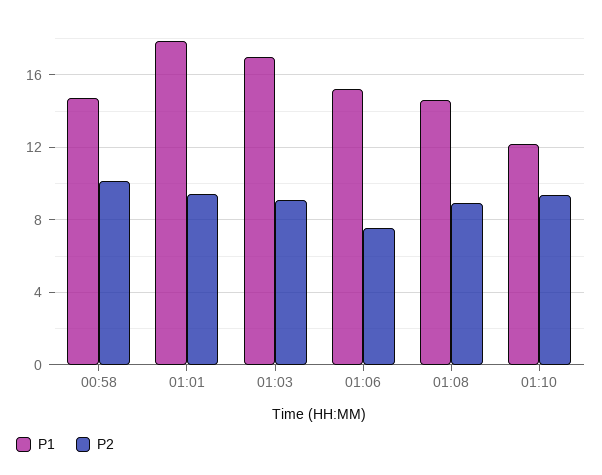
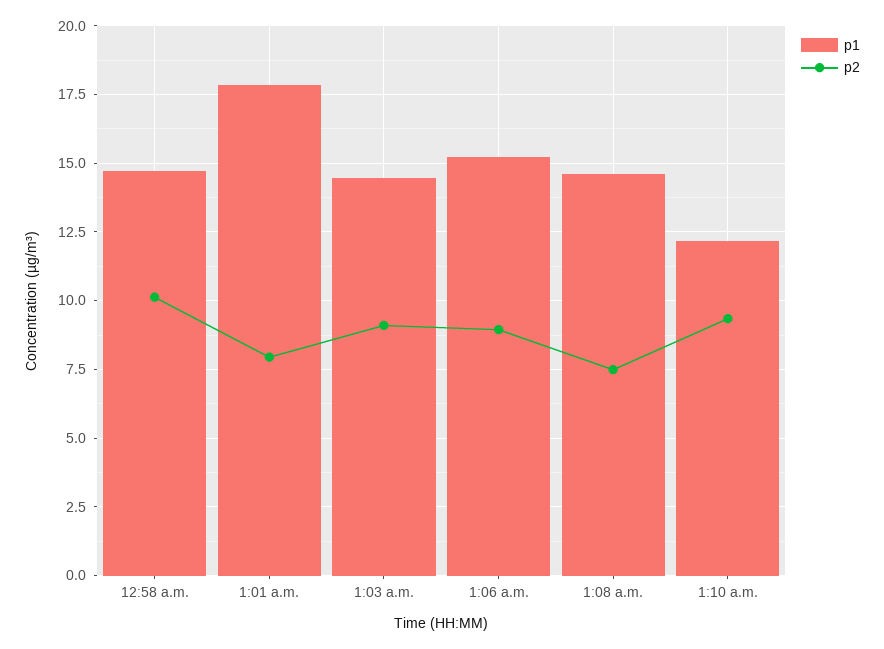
  {
    "P1": {
      "00:58": 14.75,
      "01:01": 17.75,
-     "01:03": 17,
+     "01:03": 14.5,
      "01:06": 15.25,
      "01:08": 14.5,
      "01:10": 12.25
    },
    "P2": {
      "00:58": 10.25,
-     "01:01": 9.5,
+     "01:01": 8,
      "01:03": 9,
-     "01:06": 7.5,
+     "01:06": 9,
-     "01:08": 9,
+     "01:08": 7.5,
      "01:10": 9.25
    }
  }

